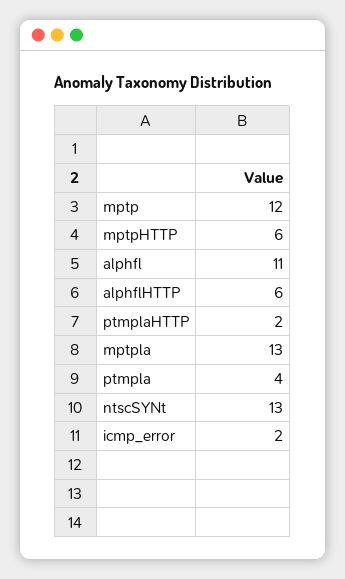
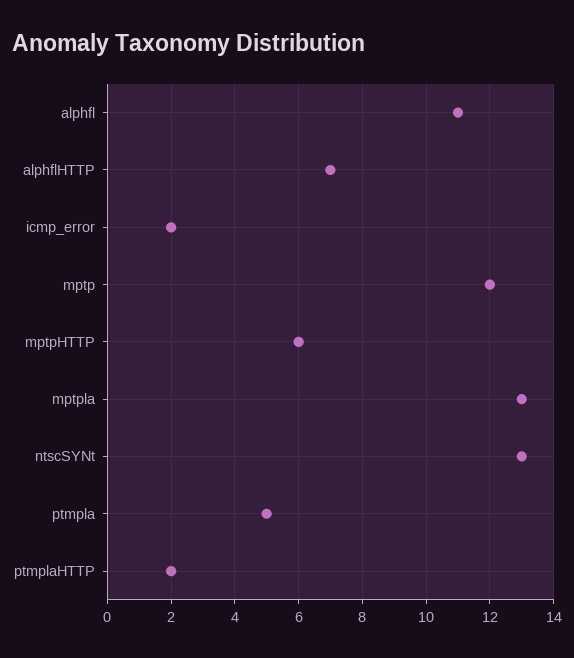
  {
    "mptp": 12,
    "mptpHTTP": 6,
    "alphfl": 11,
-   "alphflHTTP": 6,
+   "alphflHTTP": 7,
    "ptmplaHTTP": 2,
    "mptpla": 13,
-   "ptmpla": 4,
+   "ptmpla": 5,
    "ntscSYNt": 13,
    "icmp_error": 2
  }

